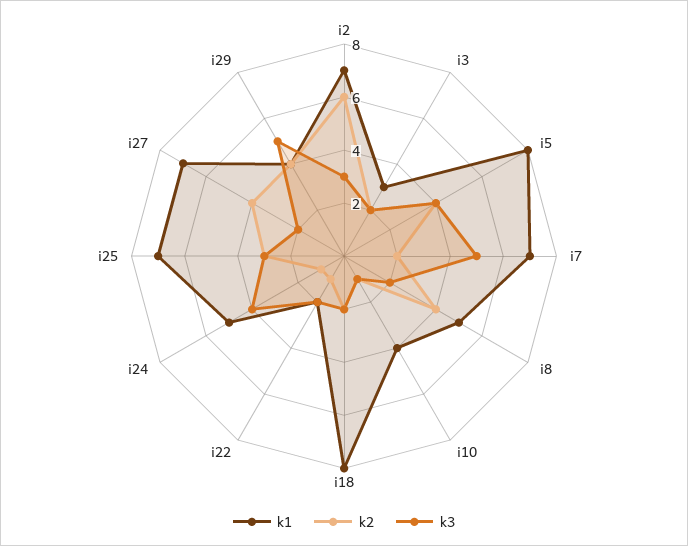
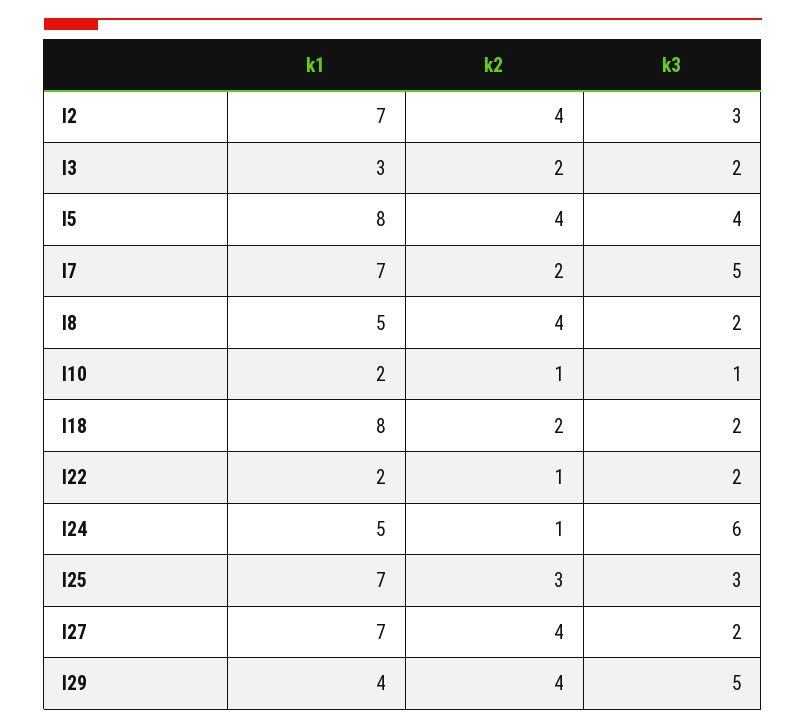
  {
    "k1": {
      "i2": 7,
      "i3": 3,
      "i5": 8,
      "i7": 7,
      "i8": 5,
-     "i10": 4,
+     "i10": 2,
      "i18": 8,
      "i22": 2,
      "i24": 5,
      "i25": 7,
      "i27": 7,
      "i29": 4
    },
    "k2": {
-     "i2": 6,
+     "i2": 4,
      "i3": 2,
      "i5": 4,
      "i7": 2,
      "i8": 4,
      "i10": 1,
      "i18": 2,
      "i22": 1,
      "i24": 1,
      "i25": 3,
      "i27": 4,
      "i29": 4
    },
    "k3": {
      "i2": 3,
      "i3": 2,
      "i5": 4,
      "i7": 5,
      "i8": 2,
      "i10": 1,
      "i18": 2,
      "i22": 2,
-     "i24": 4,
+     "i24": 6,
      "i25": 3,
      "i27": 2,
      "i29": 5
    }
  }

